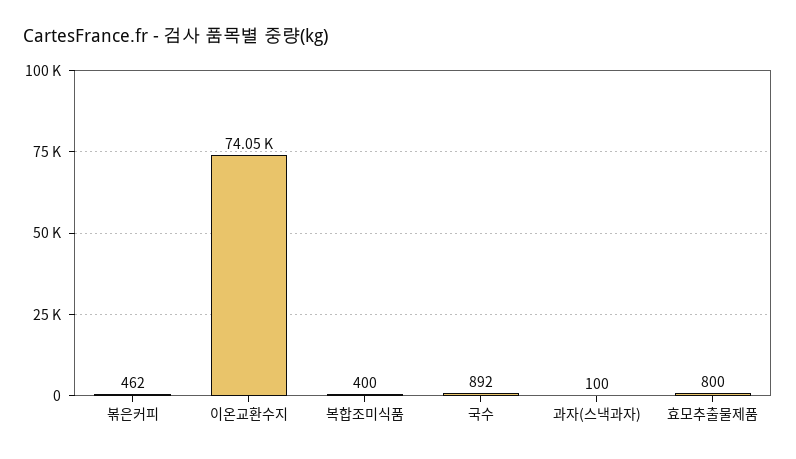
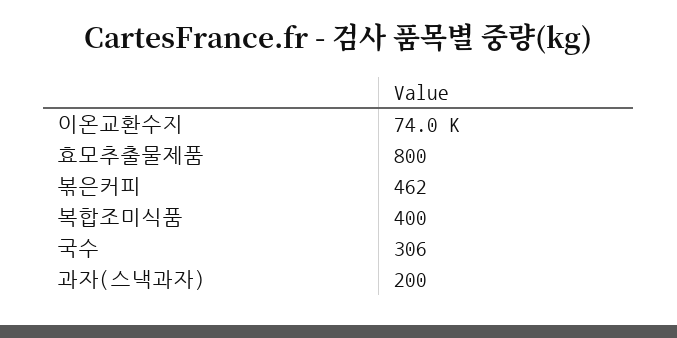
  {
    "볶은커피": 462,
    "이온교환수지": 74050,
    "복합조미식품": 400,
-   "국수": 892,
+   "국수": 306,
-   "과자(스낵과자)": 100,
+   "과자(스낵과자)": 200,
    "효모추출물제품": 800
  }

